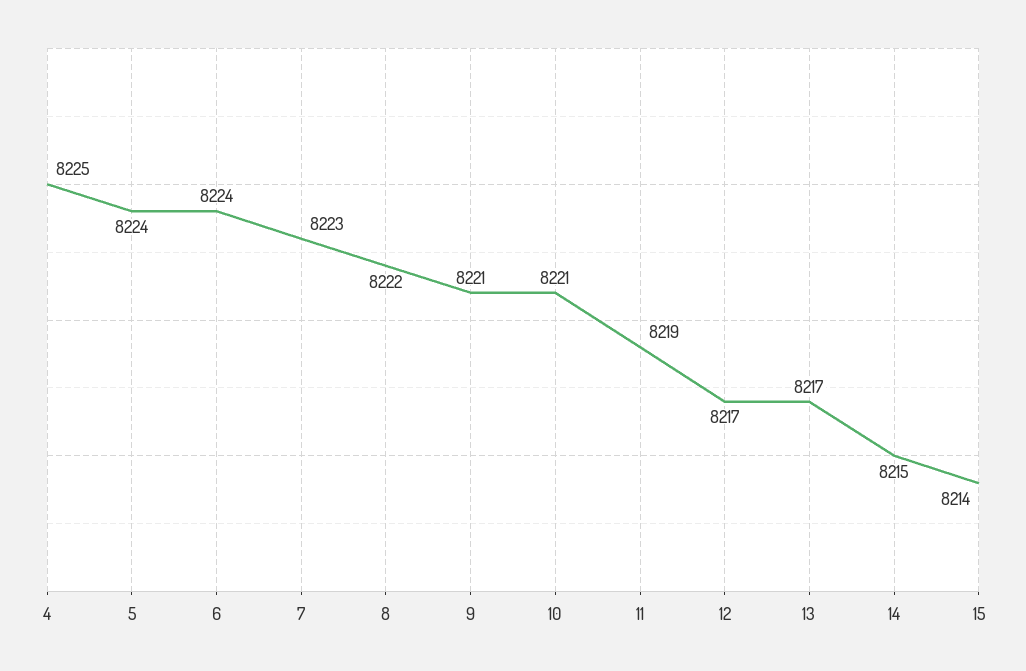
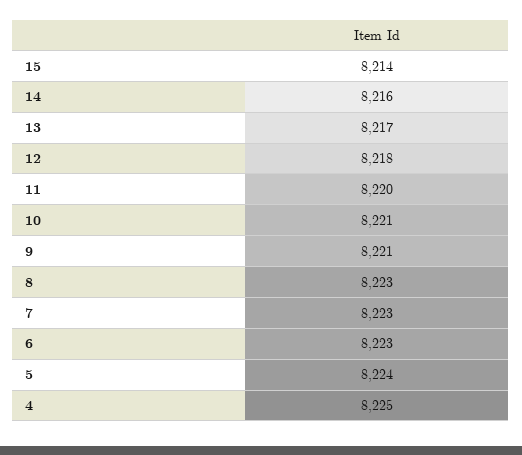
  {
    "4": 8225,
    "5": 8224,
-   "6": 8224,
+   "6": 8223,
    "7": 8223,
-   "8": 8222,
+   "8": 8223,
    "9": 8221,
    "10": 8221,
-   "11": 8219,
+   "11": 8220,
-   "12": 8217,
+   "12": 8218,
    "13": 8217,
-   "14": 8215,
+   "14": 8216,
    "15": 8214
  }

